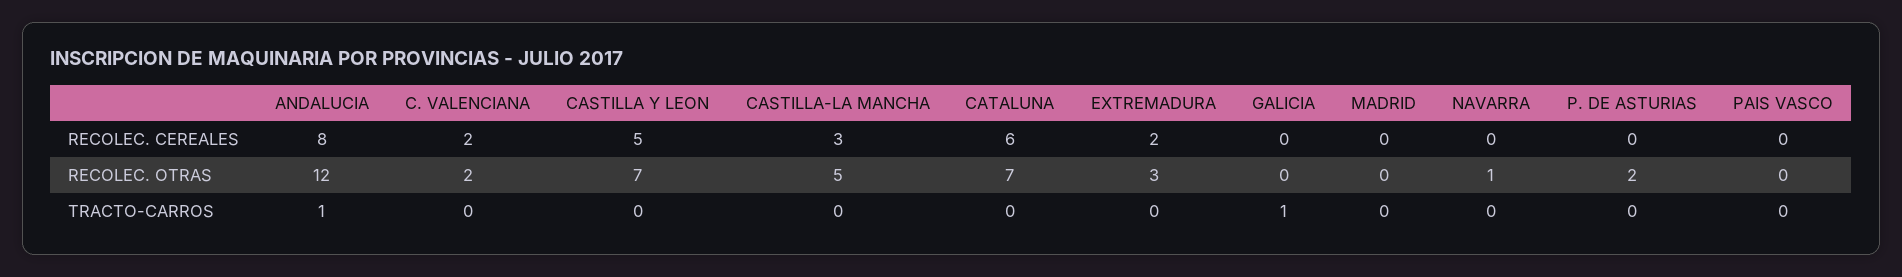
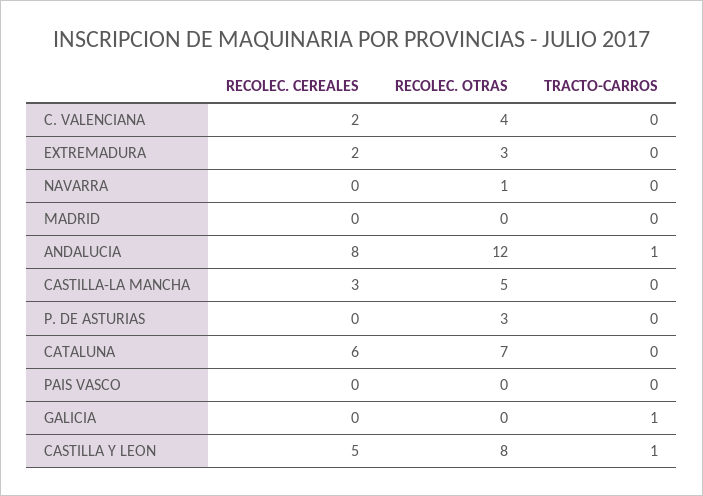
  {
    "ANDALUCIA": {
      "RECOLEC. CEREALES": 8,
      "RECOLEC. OTRAS": 12,
      "TRACTO-CARROS": 1
    },
    "C. VALENCIANA": {
      "RECOLEC. CEREALES": 2,
-     "RECOLEC. OTRAS": 2,
+     "RECOLEC. OTRAS": 4,
      "TRACTO-CARROS": 0
    },
    "CASTILLA Y LEON": {
      "RECOLEC. CEREALES": 5,
-     "RECOLEC. OTRAS": 7,
+     "RECOLEC. OTRAS": 8,
-     "TRACTO-CARROS": 0
+     "TRACTO-CARROS": 1
    },
    "CASTILLA-LA MANCHA": {
      "RECOLEC. CEREALES": 3,
      "RECOLEC. OTRAS": 5,
      "TRACTO-CARROS": 0
    },
    "CATALUNA": {
      "RECOLEC. CEREALES": 6,
      "RECOLEC. OTRAS": 7,
      "TRACTO-CARROS": 0
    },
    "EXTREMADURA": {
      "RECOLEC. CEREALES": 2,
      "RECOLEC. OTRAS": 3,
      "TRACTO-CARROS": 0
    },
    "GALICIA": {
      "RECOLEC. CEREALES": 0,
      "RECOLEC. OTRAS": 0,
      "TRACTO-CARROS": 1
    },
    "MADRID": {
      "RECOLEC. CEREALES": 0,
      "RECOLEC. OTRAS": 0,
      "TRACTO-CARROS": 0
    },
    "NAVARRA": {
      "RECOLEC. CEREALES": 0,
      "RECOLEC. OTRAS": 1,
      "TRACTO-CARROS": 0
    },
    "P. DE ASTURIAS": {
      "RECOLEC. CEREALES": 0,
-     "RECOLEC. OTRAS": 2,
+     "RECOLEC. OTRAS": 3,
      "TRACTO-CARROS": 0
    },
    "PAIS VASCO": {
      "RECOLEC. CEREALES": 0,
      "RECOLEC. OTRAS": 0,
      "TRACTO-CARROS": 0
    }
  }

